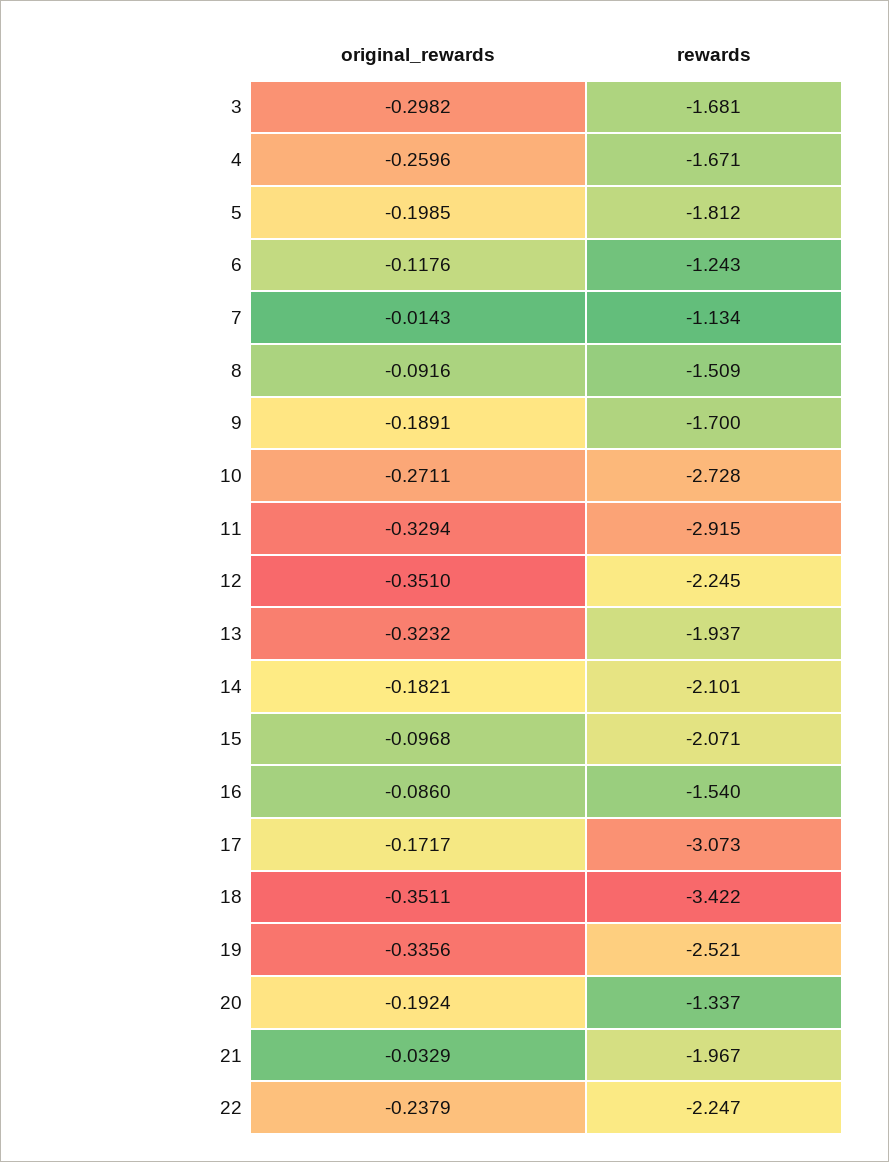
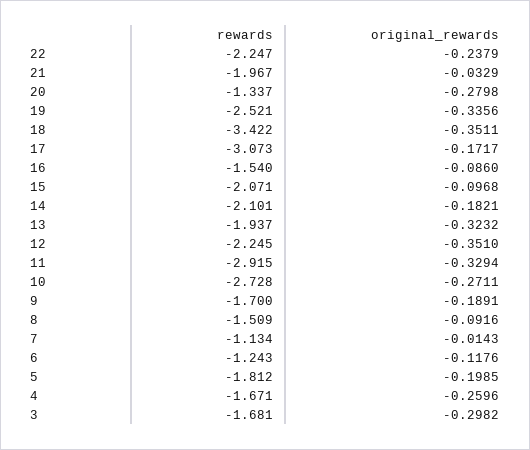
  {
    "original_rewards": {
      "3": -0.2982,
      "4": -0.2596,
      "5": -0.1985,
      "6": -0.1176,
      "7": -0.0143,
      "8": -0.0916,
      "9": -0.1891,
      "10": -0.2711,
      "11": -0.3294,
      "12": -0.351,
      "13": -0.3232,
      "14": -0.1821,
      "15": -0.0968,
      "16": -0.086,
      "17": -0.1717,
      "18": -0.3511,
      "19": -0.3356,
-     "20": -0.1924,
+     "20": -0.2798,
      "21": -0.0329,
      "22": -0.2379
    },
    "rewards": {
      "3": -1.681,
      "4": -1.671,
      "5": -1.812,
      "6": -1.243,
      "7": -1.134,
      "8": -1.509,
      "9": -1.7,
      "10": -2.728,
      "11": -2.915,
      "12": -2.245,
      "13": -1.937,
      "14": -2.101,
      "15": -2.071,
      "16": -1.54,
      "17": -3.073,
      "18": -3.422,
      "19": -2.521,
      "20": -1.337,
      "21": -1.967,
      "22": -2.247
    }
  }

